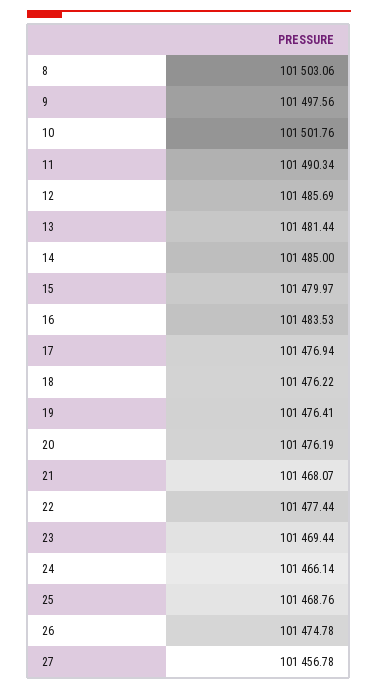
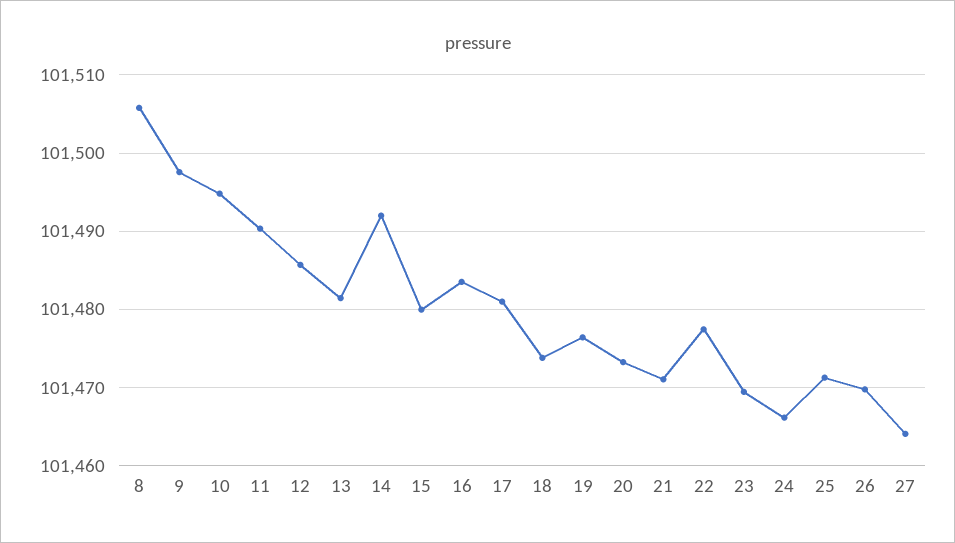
  {
-   "8": 101503.06,
+   "8": 101506,
    "9": 101497.56,
-   "10": 101501.76,
+   "10": 101495,
    "11": 101490.34,
    "12": 101485.69,
    "13": 101481.44,
-   "14": 101485,
+   "14": 101492,
    "15": 101479.97,
    "16": 101483.53,
-   "17": 101476.94,
+   "17": 101481,
-   "18": 101476.22,
+   "18": 101474,
    "19": 101476.41,
-   "20": 101476.19,
+   "20": 101473,
-   "21": 101468.07,
+   "21": 101471,
    "22": 101477.44,
    "23": 101469.44,
    "24": 101466.14,
-   "25": 101468.76,
+   "25": 101471,
-   "26": 101474.78,
+   "26": 101470,
-   "27": 101456.78
+   "27": 101464
  }

